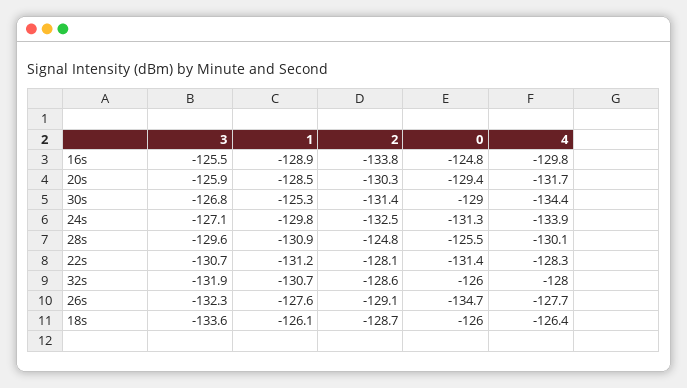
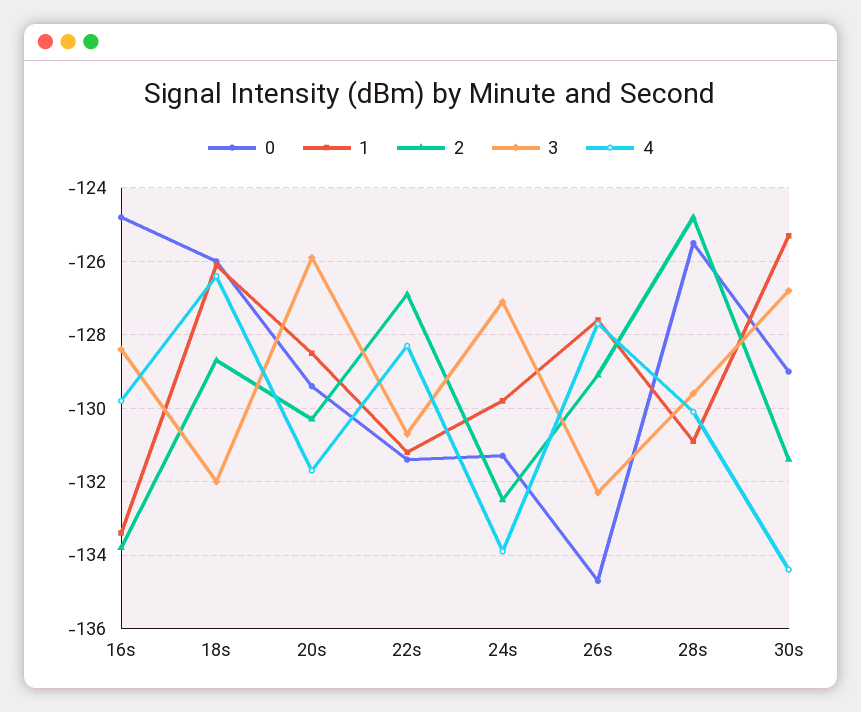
  {
    "3": {
-     "16s": -125.5,
+     "16s": -128.5,
      "20s": -125.9,
      "30s": -126.8,
      "24s": -127.1,
      "28s": -129.6,
      "22s": -130.7,
-     "32s": -131.9,
      "26s": -132.3,
-     "18s": -133.6
+     "18s": -132
    },
    "1": {
-     "16s": -128.9,
+     "16s": -133.5,
      "20s": -128.5,
      "30s": -125.3,
      "24s": -129.8,
      "28s": -130.9,
      "22s": -131.2,
-     "32s": -130.7,
      "26s": -127.6,
      "18s": -126.1
    },
    "2": {
      "16s": -133.8,
      "20s": -130.3,
      "30s": -131.4,
      "24s": -132.5,
      "28s": -124.8,
-     "22s": -128.1,
+     "22s": -127,
-     "32s": -128.6,
      "26s": -129.1,
      "18s": -128.7
    },
    "0": {
      "16s": -124.8,
      "20s": -129.4,
      "30s": -129,
      "24s": -131.3,
      "28s": -125.5,
      "22s": -131.4,
-     "32s": -126,
      "26s": -134.7,
      "18s": -126
    },
    "4": {
      "16s": -129.8,
      "20s": -131.7,
      "30s": -134.4,
      "24s": -133.9,
      "28s": -130.1,
      "22s": -128.3,
-     "32s": -128,
      "26s": -127.7,
      "18s": -126.4
    }
  }

